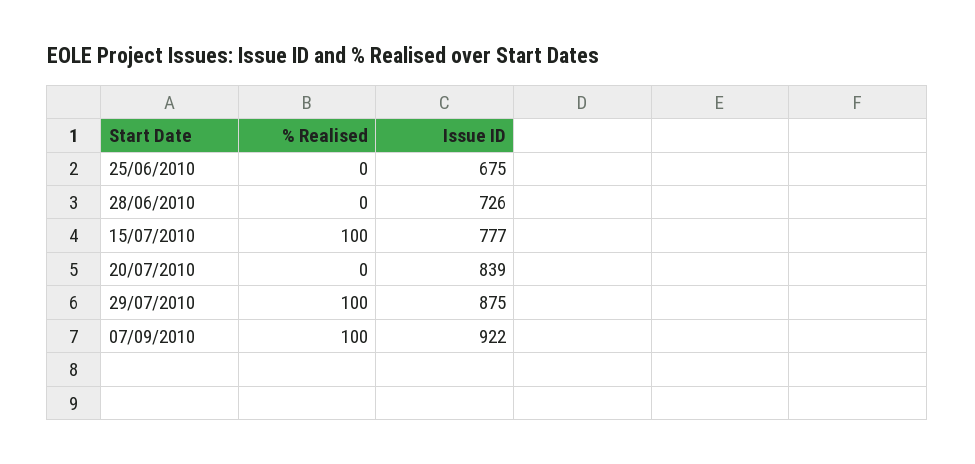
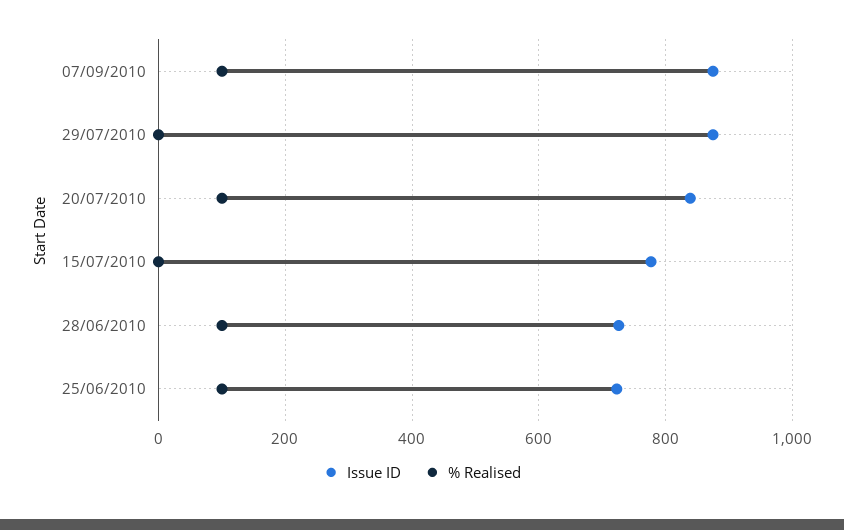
  {
    "% Realised": {
-     "25/06/2010": 0,
+     "25/06/2010": 100,
-     "28/06/2010": 0,
+     "28/06/2010": 100,
-     "15/07/2010": 100,
+     "15/07/2010": 0,
-     "20/07/2010": 0,
+     "20/07/2010": 100,
-     "29/07/2010": 100,
+     "29/07/2010": 0,
      "07/09/2010": 100
    },
    "Issue ID": {
-     "25/06/2010": 675,
+     "25/06/2010": 720,
      "28/06/2010": 726,
      "15/07/2010": 777,
      "20/07/2010": 839,
      "29/07/2010": 875,
-     "07/09/2010": 922
+     "07/09/2010": 880
    }
  }

